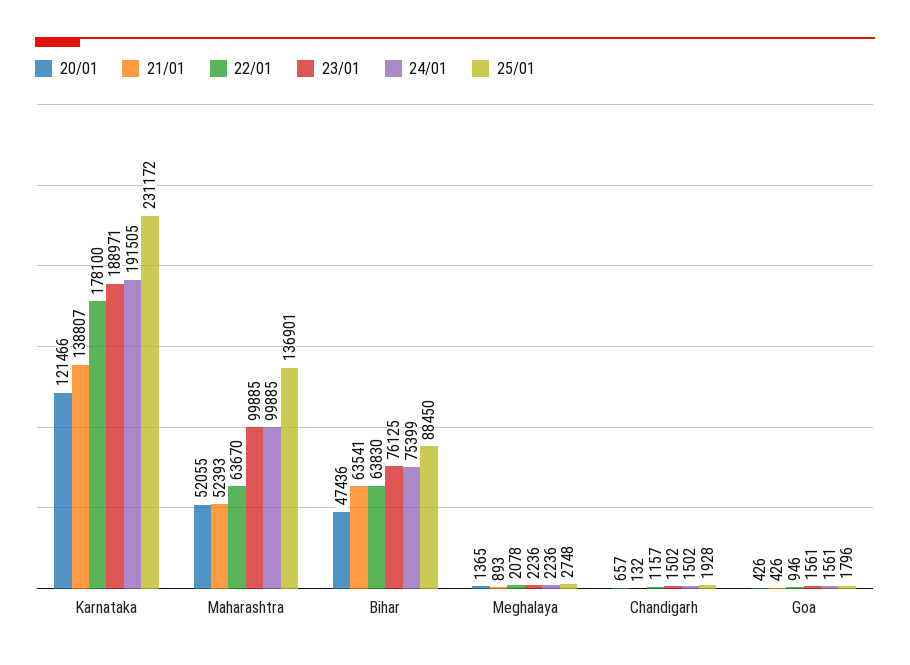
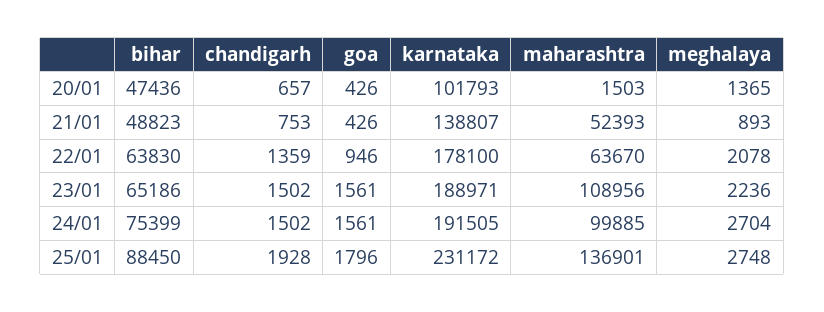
  {
    "20/01": {
-     "Karnataka": 121466,
+     "Karnataka": 101793,
-     "Maharashtra": 52055,
+     "Maharashtra": 1503,
      "Bihar": 47436,
      "Meghalaya": 1365,
      "Chandigarh": 657,
      "Goa": 426
    },
    "21/01": {
      "Karnataka": 138807,
      "Maharashtra": 52393,
-     "Bihar": 63541,
+     "Bihar": 48823,
      "Meghalaya": 893,
-     "Chandigarh": 132,
+     "Chandigarh": 753,
      "Goa": 426
    },
    "22/01": {
      "Karnataka": 178100,
      "Maharashtra": 63670,
      "Bihar": 63830,
      "Meghalaya": 2078,
-     "Chandigarh": 1157,
+     "Chandigarh": 1359,
      "Goa": 946
    },
    "23/01": {
      "Karnataka": 188971,
-     "Maharashtra": 99885,
+     "Maharashtra": 108956,
-     "Bihar": 76125,
+     "Bihar": 65186,
      "Meghalaya": 2236,
      "Chandigarh": 1502,
      "Goa": 1561
    },
    "24/01": {
      "Karnataka": 191505,
      "Maharashtra": 99885,
      "Bihar": 75399,
-     "Meghalaya": 2236,
+     "Meghalaya": 2704,
      "Chandigarh": 1502,
      "Goa": 1561
    },
    "25/01": {
      "Karnataka": 231172,
      "Maharashtra": 136901,
      "Bihar": 88450,
      "Meghalaya": 2748,
      "Chandigarh": 1928,
      "Goa": 1796
    }
  }

